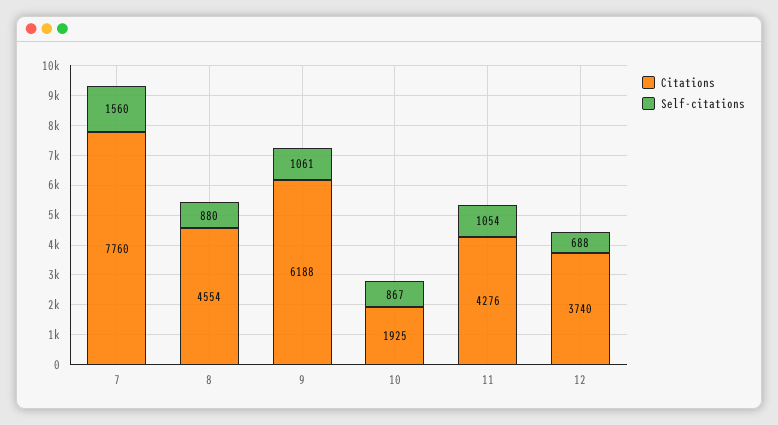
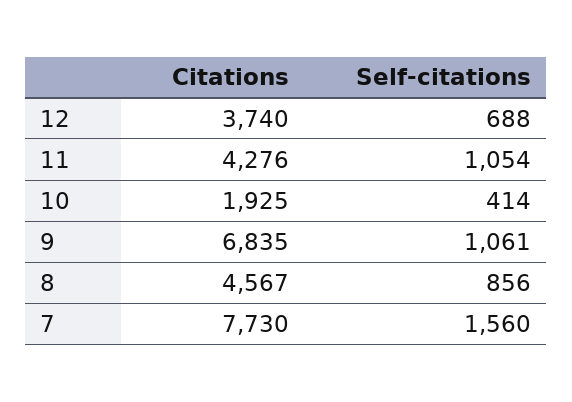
  {
    "Citations": {
-     "7": 7760,
+     "7": 7730,
-     "8": 4554,
+     "8": 4567,
-     "9": 6188,
+     "9": 6835,
      "10": 1925,
      "11": 4276,
      "12": 3740
    },
    "Self-citations": {
      "7": 1560,
-     "8": 880,
+     "8": 856,
      "9": 1061,
-     "10": 867,
+     "10": 414,
      "11": 1054,
      "12": 688
    }
  }

